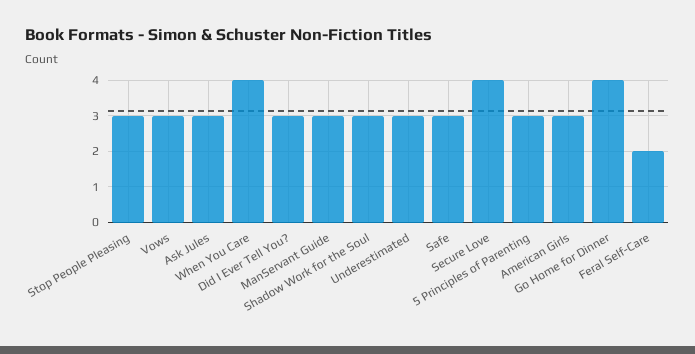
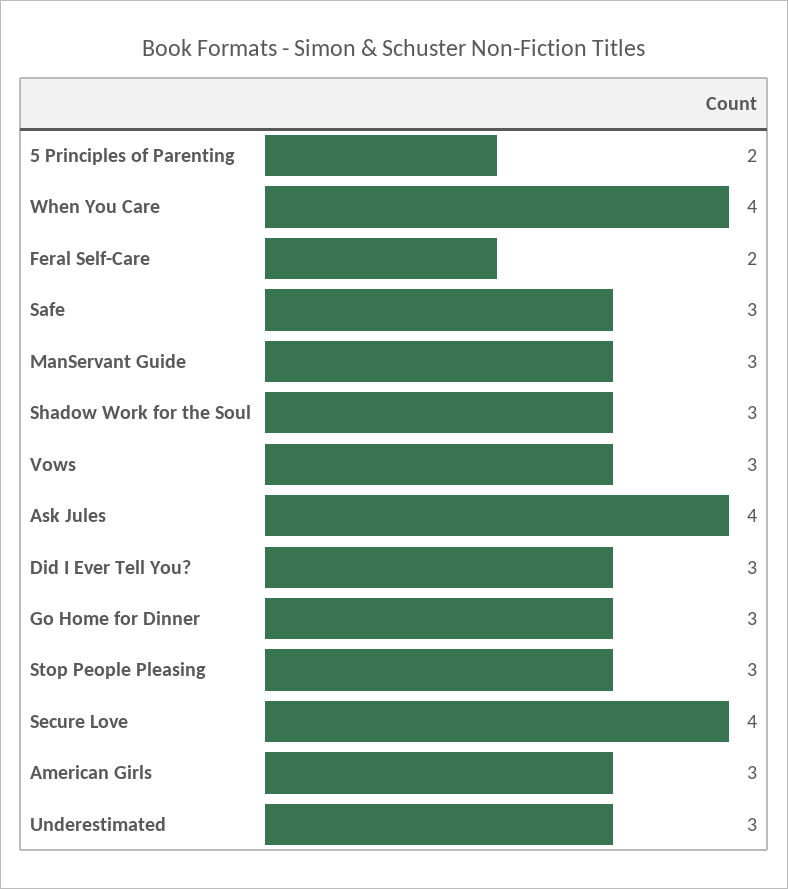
  {
    "Stop People Pleasing": 3,
    "Vows": 3,
-   "Ask Jules": 3,
+   "Ask Jules": 4,
    "When You Care": 4,
    "Did I Ever Tell You?": 3,
    "ManServant Guide": 3,
    "Shadow Work for the Soul": 3,
    "Underestimated": 3,
    "Safe": 3,
    "Secure Love": 4,
-   "5 Principles of Parenting": 3,
+   "5 Principles of Parenting": 2,
    "American Girls": 3,
-   "Go Home for Dinner": 4,
+   "Go Home for Dinner": 3,
    "Feral Self-Care": 2
  }

